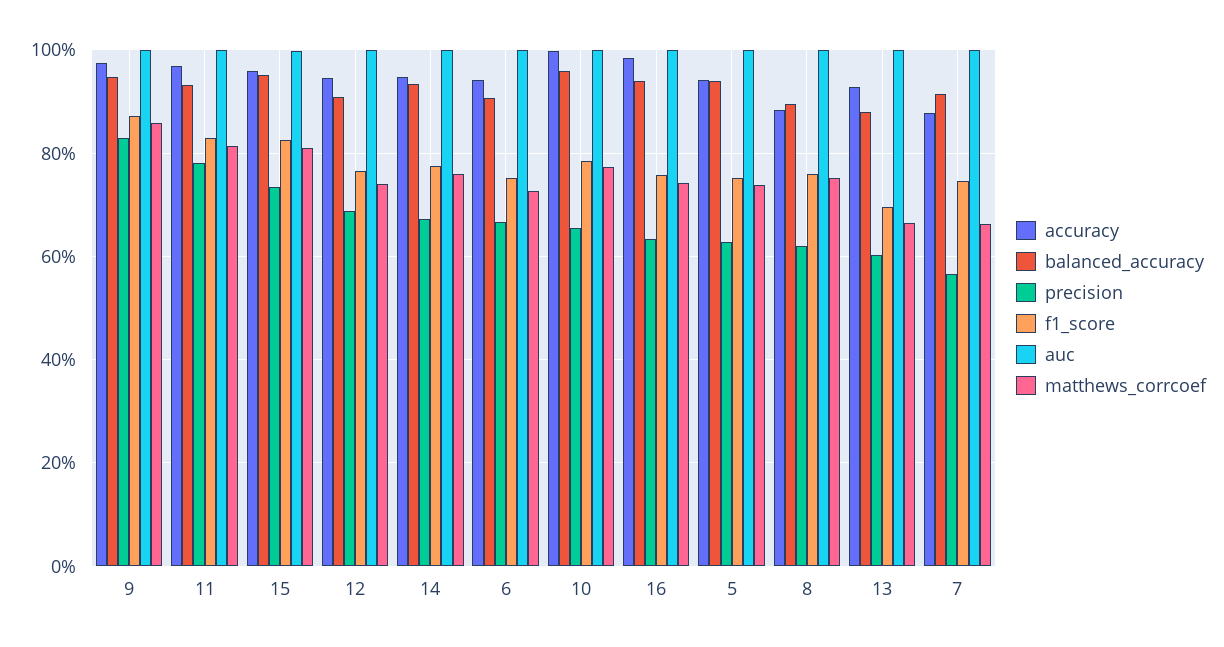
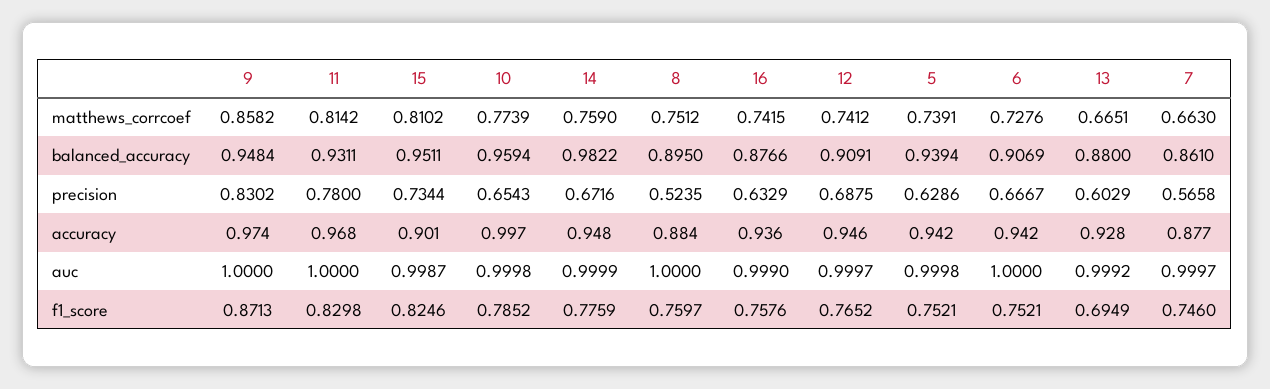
  {
    "accuracy": {
      "9": 0.974,
      "11": 0.968,
-     "15": 0.96,
+     "15": 0.901,
      "12": 0.946,
      "14": 0.948,
      "6": 0.942,
      "10": 0.997,
-     "16": 0.98,
+     "16": 0.936,
      "5": 0.942,
      "8": 0.884,
      "13": 0.928,
      "7": 0.877
    },
    "balanced_accuracy": {
      "9": 0.9484,
      "11": 0.9311,
      "15": 0.9511,
      "12": 0.9091,
-     "14": 0.94,
+     "14": 0.9822,
      "6": 0.9069,
      "10": 0.9594,
-     "16": 0.94,
+     "16": 0.8766,
      "5": 0.9394,
      "8": 0.895,
      "13": 0.88,
-     "7": 0.92
+     "7": 0.861
    },
    "precision": {
      "9": 0.8302,
      "11": 0.78,
      "15": 0.7344,
      "12": 0.6875,
      "14": 0.6716,
      "6": 0.6667,
      "10": 0.6543,
      "16": 0.6329,
      "5": 0.6286,
-     "8": 0.62,
+     "8": 0.5235,
      "13": 0.6029,
      "7": 0.5658
    },
    "f1_score": {
      "9": 0.8713,
      "11": 0.8298,
      "15": 0.8246,
      "12": 0.7652,
      "14": 0.7759,
      "6": 0.7521,
      "10": 0.7852,
      "16": 0.7576,
      "5": 0.7521,
      "8": 0.7597,
      "13": 0.6949,
      "7": 0.746
    },
    "auc": {
      "9": 1,
      "11": 1,
      "15": 0.9987,
      "12": 0.9997,
      "14": 0.9999,
      "6": 1,
      "10": 0.9998,
      "16": 0.999,
      "5": 0.9998,
      "8": 1,
      "13": 0.9992,
      "7": 0.9997
    },
    "matthews_corrcoef": {
      "9": 0.8582,
      "11": 0.8142,
      "15": 0.8102,
      "12": 0.7412,
      "14": 0.759,
      "6": 0.7276,
      "10": 0.7739,
      "16": 0.7415,
      "5": 0.7391,
      "8": 0.7512,
      "13": 0.6651,
      "7": 0.663
    }
  }

